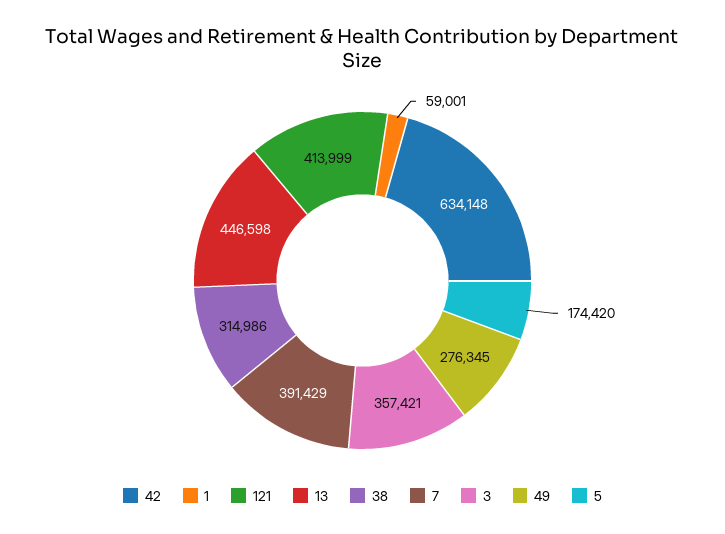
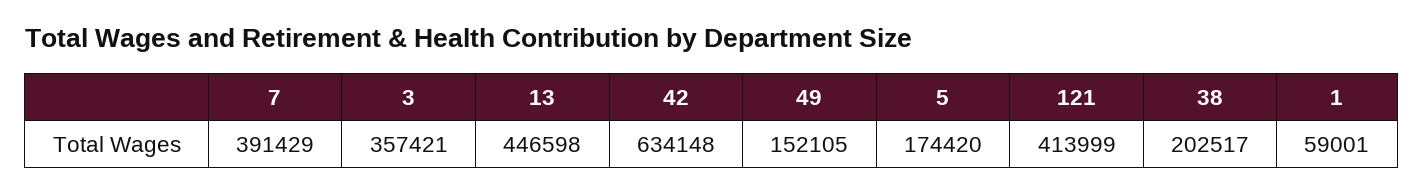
  {
    "42": 634148,
    "1": 59001,
    "121": 413999,
    "13": 446598,
-   "38": 314986,
+   "38": 202517,
    "7": 391429,
    "3": 357421,
-   "49": 276345,
+   "49": 152105,
    "5": 174420
  }

